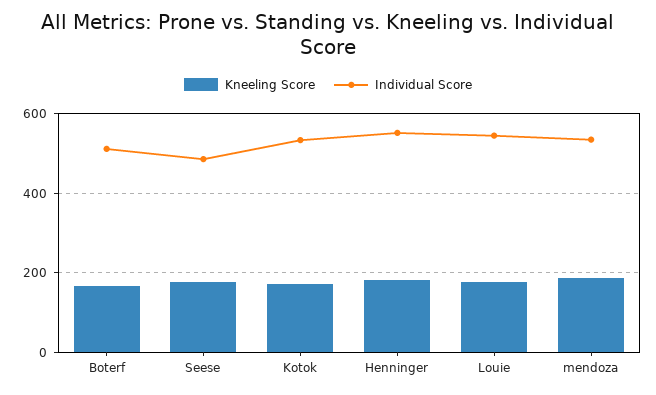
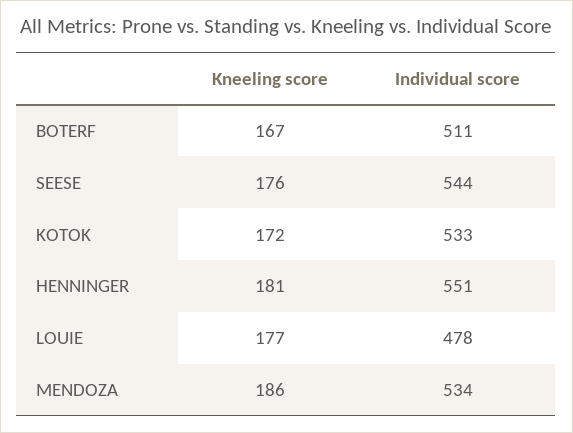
  {
    "Kneeling Score": {
      "Boterf": 167,
      "Seese": 176,
      "Kotok": 172,
      "Henninger": 181,
      "Louie": 177,
      "mendoza": 186
    },
    "Individual Score": {
      "Boterf": 511,
-     "Seese": 480,
+     "Seese": 544,
      "Kotok": 533,
      "Henninger": 551,
-     "Louie": 540,
+     "Louie": 478,
      "mendoza": 534
    }
  }

